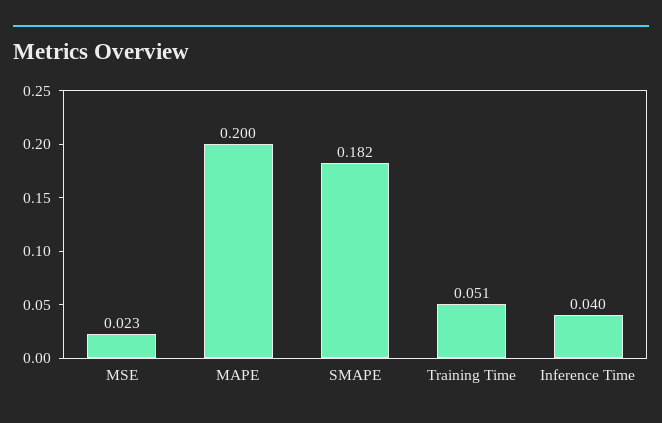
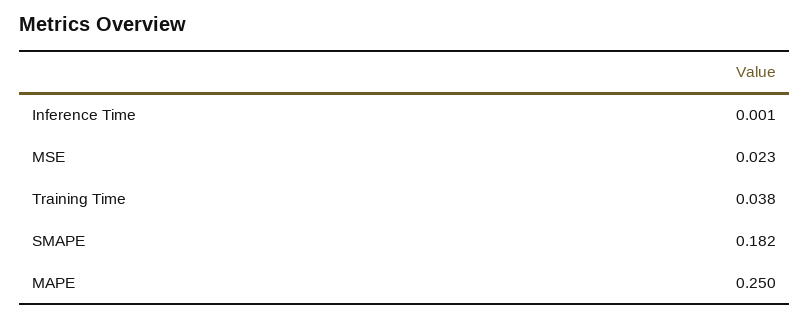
  {
    "MSE": 0.023,
-   "MAPE": 0.2,
+   "MAPE": 0.25,
    "SMAPE": 0.182,
-   "Training Time": 0.051,
+   "Training Time": 0.038,
-   "Inference Time": 0.04
+   "Inference Time": 0.001
  }

